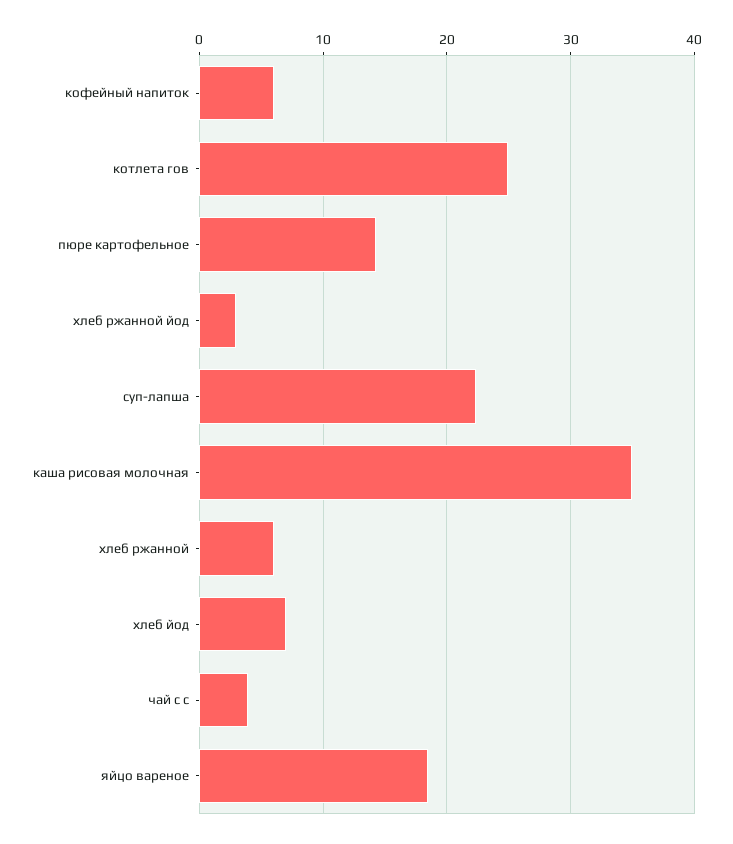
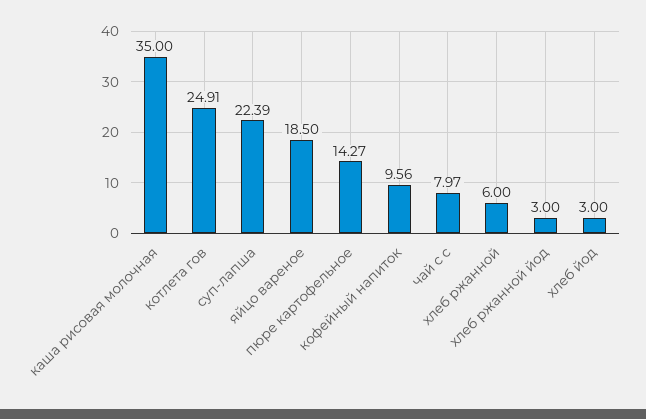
  {
-   "кофейный напиток": 6,
+   "кофейный напиток": 9.56,
    "котлета гов": 24.91,
    "пюре картофельное": 14.27,
    "хлеб ржанной йод": 3,
    "суп-лапша": 22.39,
    "каша рисовая молочная": 35,
    "хлеб ржанной": 6,
-   "хлеб йод": 7,
+   "хлеб йод": 3,
-   "чай с с": 4,
+   "чай с с": 7.97,
    "яйцо вареное": 18.5
  }

